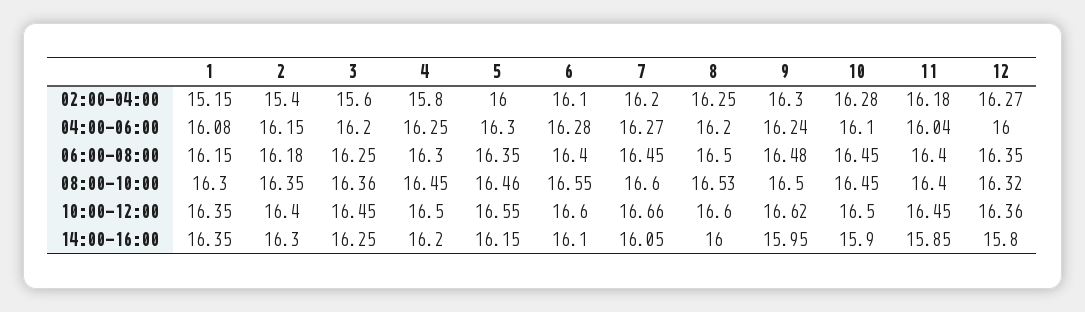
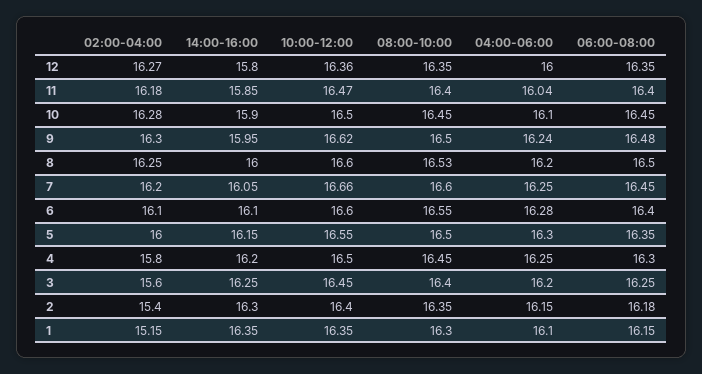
  {
    "1": {
      "02:00-04:00": 15.15,
-     "04:00-06:00": 16.08,
+     "04:00-06:00": 16.1,
      "06:00-08:00": 16.15,
      "08:00-10:00": 16.3,
      "10:00-12:00": 16.35,
      "14:00-16:00": 16.35
    },
    "2": {
      "02:00-04:00": 15.4,
      "04:00-06:00": 16.15,
      "06:00-08:00": 16.18,
      "08:00-10:00": 16.35,
      "10:00-12:00": 16.4,
      "14:00-16:00": 16.3
    },
    "3": {
      "02:00-04:00": 15.6,
      "04:00-06:00": 16.2,
      "06:00-08:00": 16.25,
-     "08:00-10:00": 16.36,
+     "08:00-10:00": 16.4,
      "10:00-12:00": 16.45,
      "14:00-16:00": 16.25
    },
    "4": {
      "02:00-04:00": 15.8,
      "04:00-06:00": 16.25,
      "06:00-08:00": 16.3,
      "08:00-10:00": 16.45,
      "10:00-12:00": 16.5,
      "14:00-16:00": 16.2
    },
    "5": {
      "02:00-04:00": 16,
      "04:00-06:00": 16.3,
      "06:00-08:00": 16.35,
-     "08:00-10:00": 16.46,
+     "08:00-10:00": 16.5,
      "10:00-12:00": 16.55,
      "14:00-16:00": 16.15
    },
    "6": {
      "02:00-04:00": 16.1,
      "04:00-06:00": 16.28,
      "06:00-08:00": 16.4,
      "08:00-10:00": 16.55,
      "10:00-12:00": 16.6,
      "14:00-16:00": 16.1
    },
    "7": {
      "02:00-04:00": 16.2,
-     "04:00-06:00": 16.27,
+     "04:00-06:00": 16.25,
      "06:00-08:00": 16.45,
      "08:00-10:00": 16.6,
      "10:00-12:00": 16.66,
      "14:00-16:00": 16.05
    },
    "8": {
      "02:00-04:00": 16.25,
      "04:00-06:00": 16.2,
      "06:00-08:00": 16.5,
      "08:00-10:00": 16.53,
      "10:00-12:00": 16.6,
      "14:00-16:00": 16
    },
    "9": {
      "02:00-04:00": 16.3,
      "04:00-06:00": 16.24,
      "06:00-08:00": 16.48,
      "08:00-10:00": 16.5,
      "10:00-12:00": 16.62,
      "14:00-16:00": 15.95
    },
    "10": {
      "02:00-04:00": 16.28,
      "04:00-06:00": 16.1,
      "06:00-08:00": 16.45,
      "08:00-10:00": 16.45,
      "10:00-12:00": 16.5,
      "14:00-16:00": 15.9
    },
    "11": {
      "02:00-04:00": 16.18,
      "04:00-06:00": 16.04,
      "06:00-08:00": 16.4,
      "08:00-10:00": 16.4,
-     "10:00-12:00": 16.45,
+     "10:00-12:00": 16.47,
      "14:00-16:00": 15.85
    },
    "12": {
      "02:00-04:00": 16.27,
      "04:00-06:00": 16,
      "06:00-08:00": 16.35,
-     "08:00-10:00": 16.32,
+     "08:00-10:00": 16.35,
      "10:00-12:00": 16.36,
      "14:00-16:00": 15.8
    }
  }

